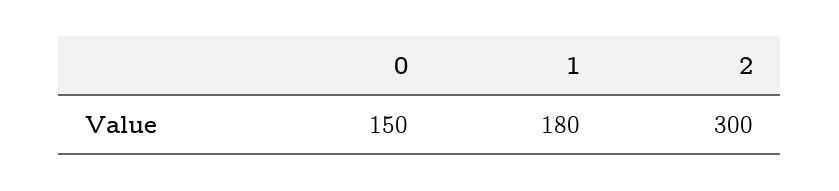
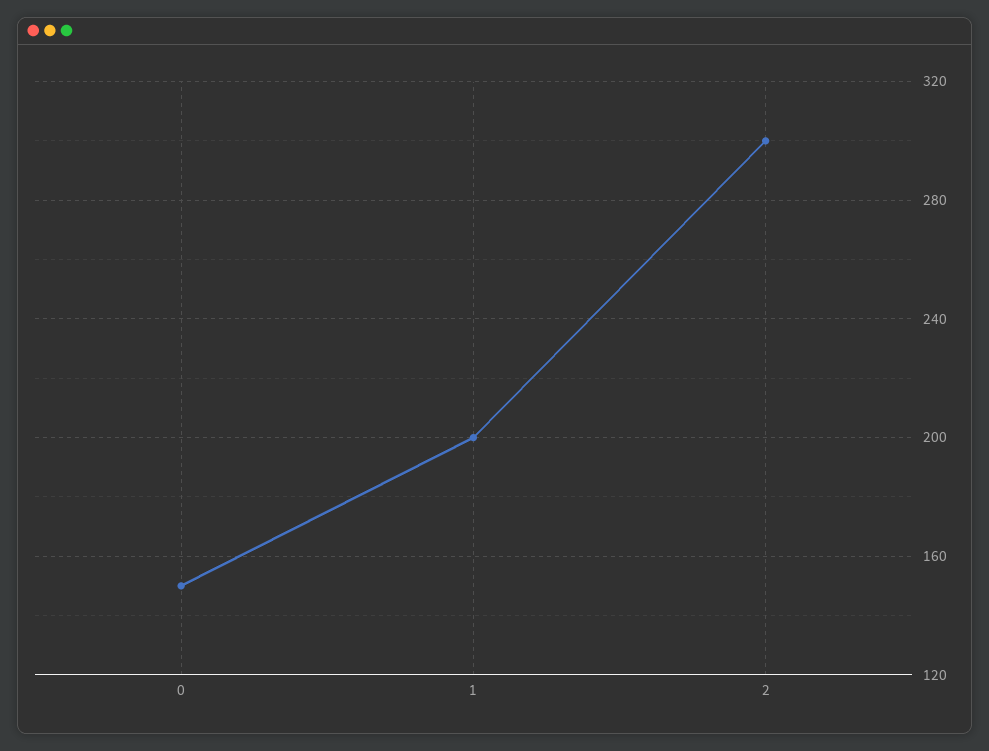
  {
    "0": 150,
-   "1": 180,
+   "1": 200,
    "2": 300
  }

